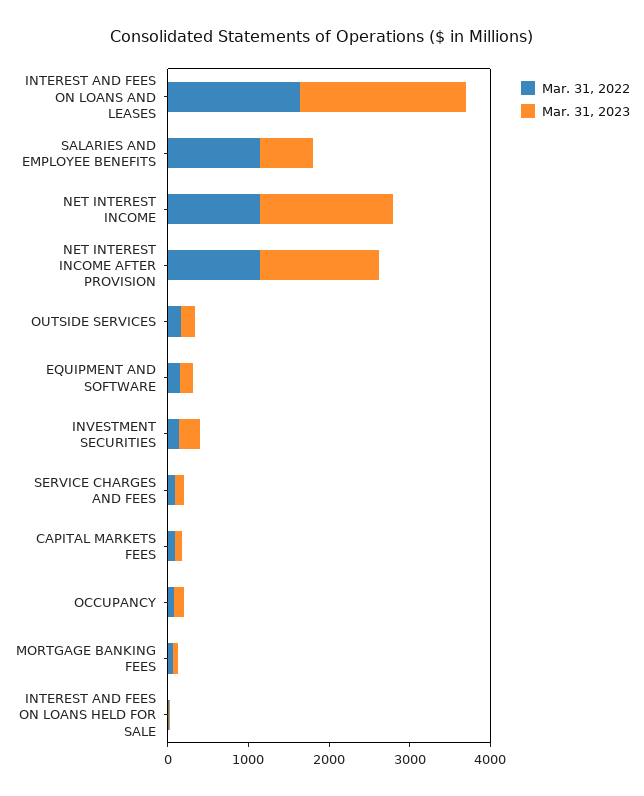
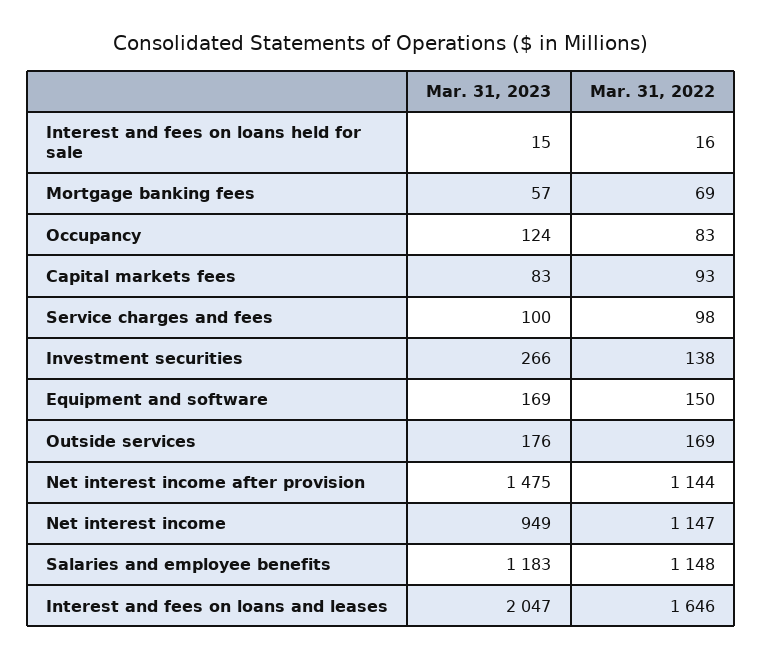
  {
    "Mar. 31, 2022": {
      "INTEREST AND FEES ON LOANS AND LEASES": 1646,
      "SALARIES AND EMPLOYEE BENEFITS": 1148,
      "NET INTEREST INCOME": 1147,
      "NET INTEREST INCOME AFTER PROVISION": 1144,
      "OUTSIDE SERVICES": 169,
      "EQUIPMENT AND SOFTWARE": 150,
      "INVESTMENT SECURITIES": 138,
      "SERVICE CHARGES AND FEES": 98,
      "CAPITAL MARKETS FEES": 93,
      "OCCUPANCY": 83,
      "MORTGAGE BANKING FEES": 69,
      "INTEREST AND FEES ON LOANS HELD FOR SALE": 16
    },
    "Mar. 31, 2023": {
      "INTEREST AND FEES ON LOANS AND LEASES": 2047,
-     "SALARIES AND EMPLOYEE BENEFITS": 600,
+     "SALARIES AND EMPLOYEE BENEFITS": 1183,
-     "NET INTEREST INCOME": 1600,
+     "NET INTEREST INCOME": 949,
      "NET INTEREST INCOME AFTER PROVISION": 1475,
      "OUTSIDE SERVICES": 176,
      "EQUIPMENT AND SOFTWARE": 169,
      "INVESTMENT SECURITIES": 266,
      "SERVICE CHARGES AND FEES": 100,
      "CAPITAL MARKETS FEES": 83,
      "OCCUPANCY": 124,
      "MORTGAGE BANKING FEES": 57,
      "INTEREST AND FEES ON LOANS HELD FOR SALE": 15
    }
  }

